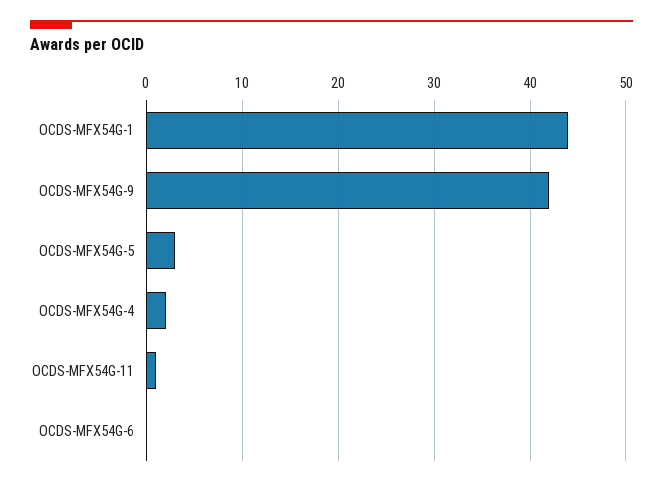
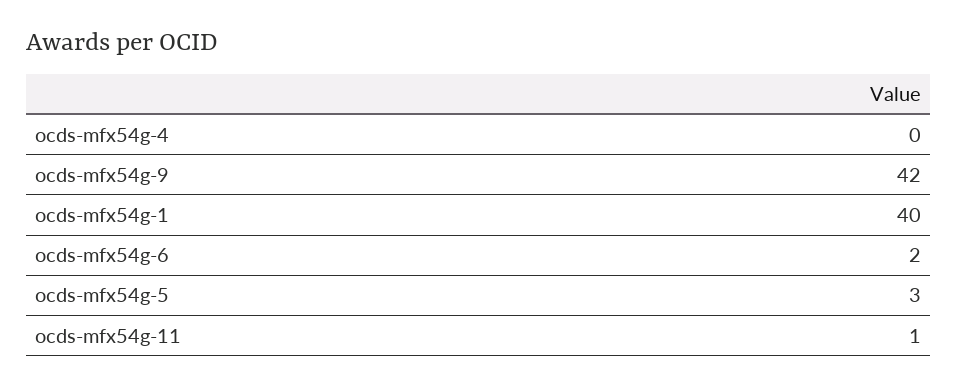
  {
-   "OCDS-MFX54G-1": 44,
+   "OCDS-MFX54G-1": 40,
    "OCDS-MFX54G-9": 42,
    "OCDS-MFX54G-5": 3,
-   "OCDS-MFX54G-4": 2,
+   "OCDS-MFX54G-4": 0,
    "OCDS-MFX54G-11": 1,
-   "OCDS-MFX54G-6": 0
+   "OCDS-MFX54G-6": 2
  }

